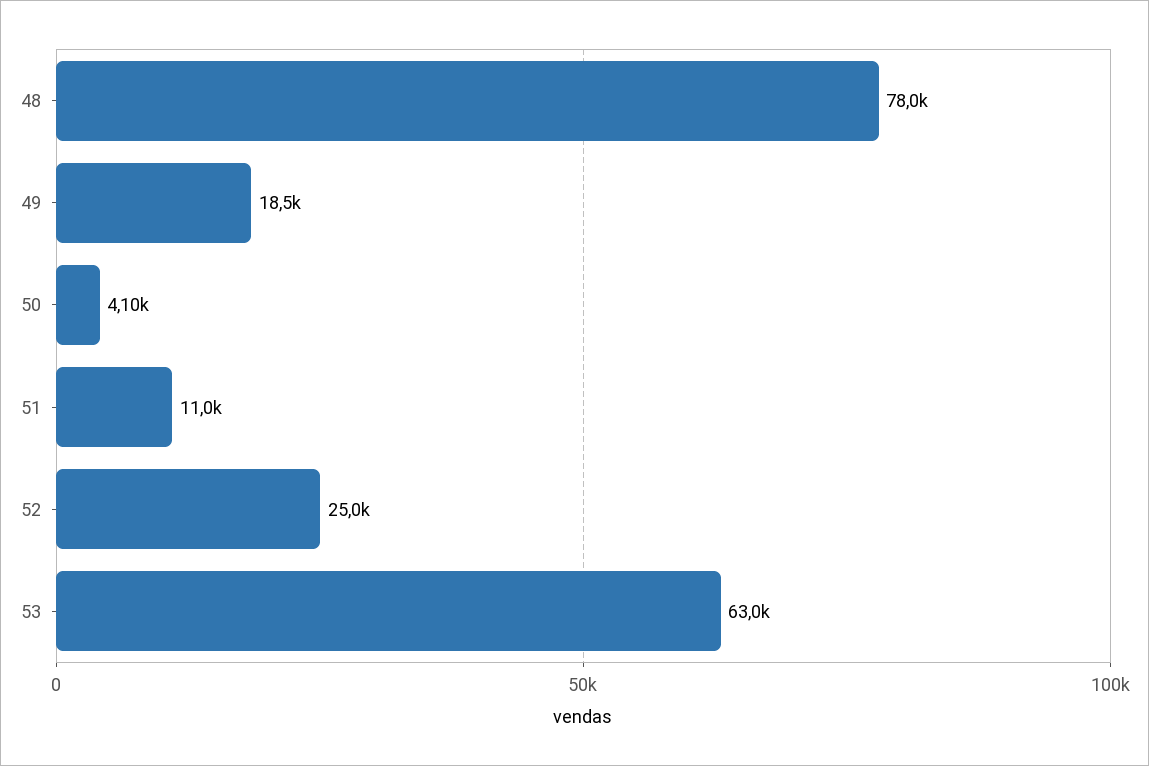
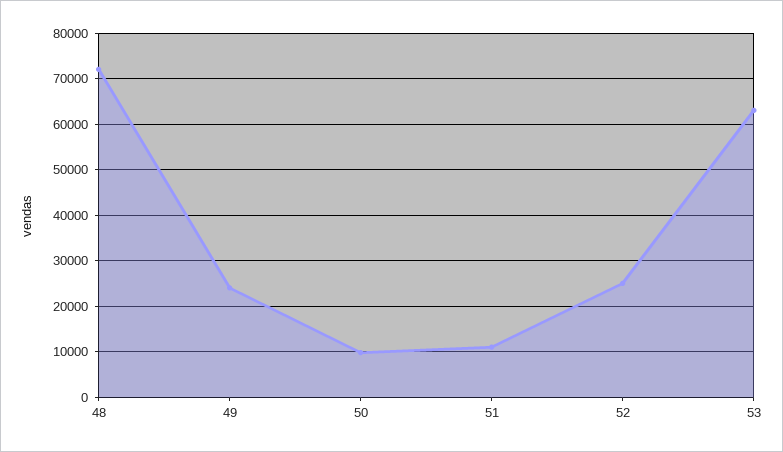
  {
-   "48": 78000,
+   "48": 72000,
-   "49": 18500,
+   "49": 24000,
-   "50": 4100,
+   "50": 10000,
    "51": 11000,
    "52": 25000,
    "53": 63000
  }

